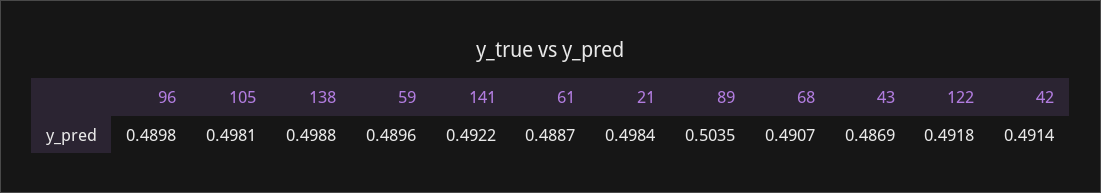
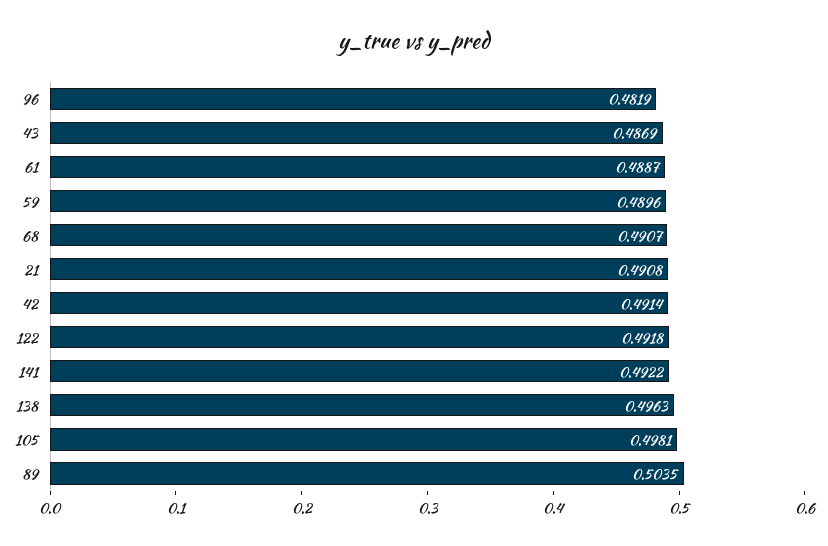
  {
-   "96": 0.4898,
+   "96": 0.4819,
    "105": 0.4981,
-   "138": 0.4988,
+   "138": 0.4963,
    "59": 0.4896,
    "141": 0.4922,
    "61": 0.4887,
-   "21": 0.4984,
+   "21": 0.4908,
    "89": 0.5035,
    "68": 0.4907,
    "43": 0.4869,
    "122": 0.4918,
    "42": 0.4914
  }

